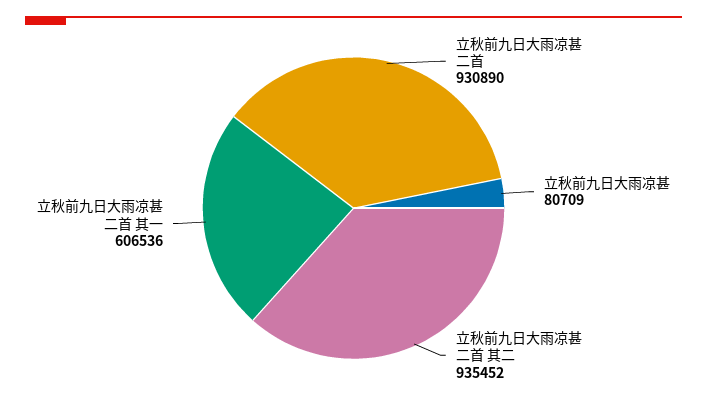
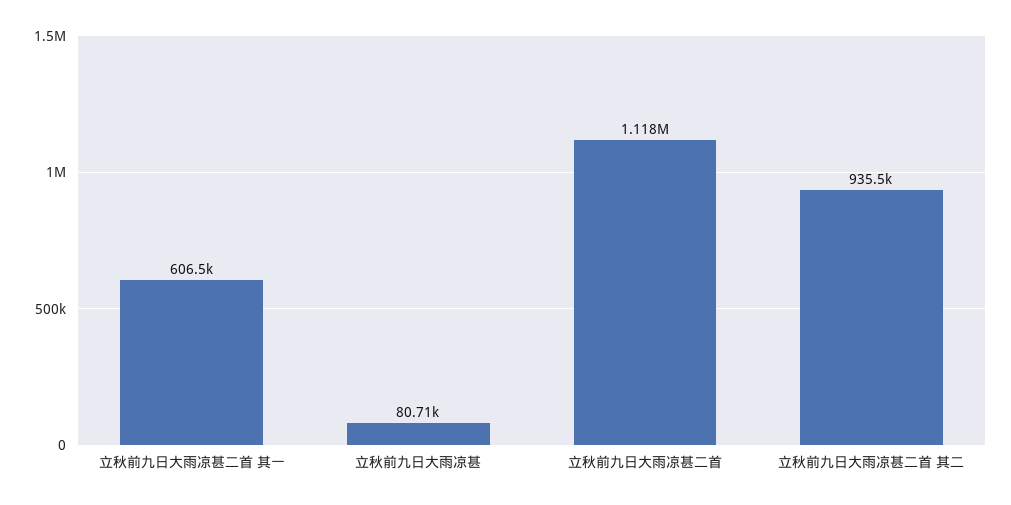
  {
-   "立秋前九日大雨凉甚二首": 930890,
+   "立秋前九日大雨凉甚二首": 1118000,
    "立秋前九日大雨凉甚": 80709,
    "立秋前九日大雨凉甚二首 其二": 935452,
    "立秋前九日大雨凉甚二首 其一": 606536
  }

